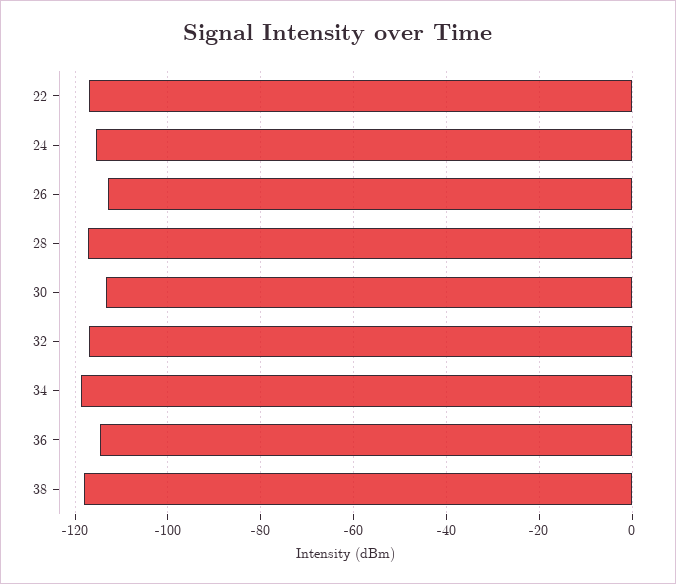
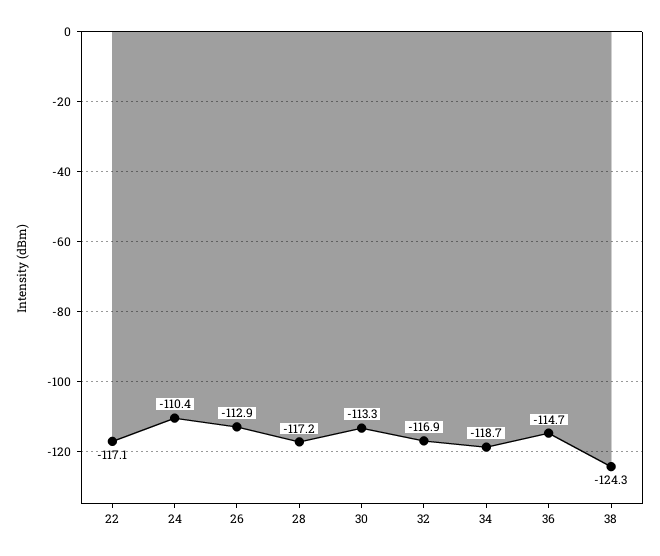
  {
    "22": -117.1,
-   "24": -116,
+   "24": -110.4,
    "26": -112.9,
    "28": -117.2,
    "30": -113.3,
    "32": -116.9,
    "34": -118.7,
    "36": -114.7,
-   "38": -118
+   "38": -124.3
  }

